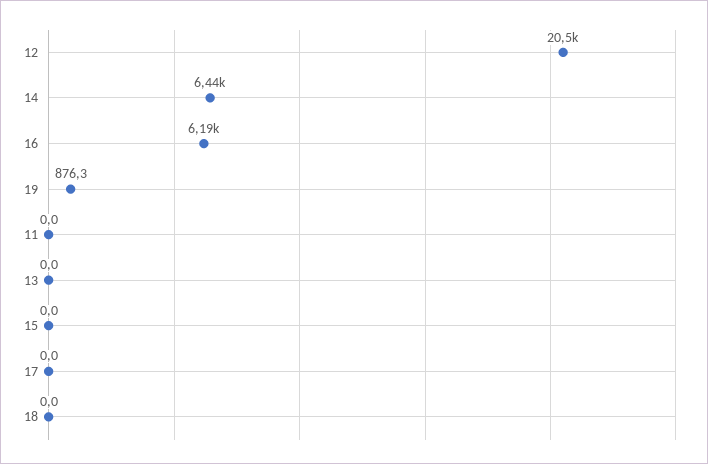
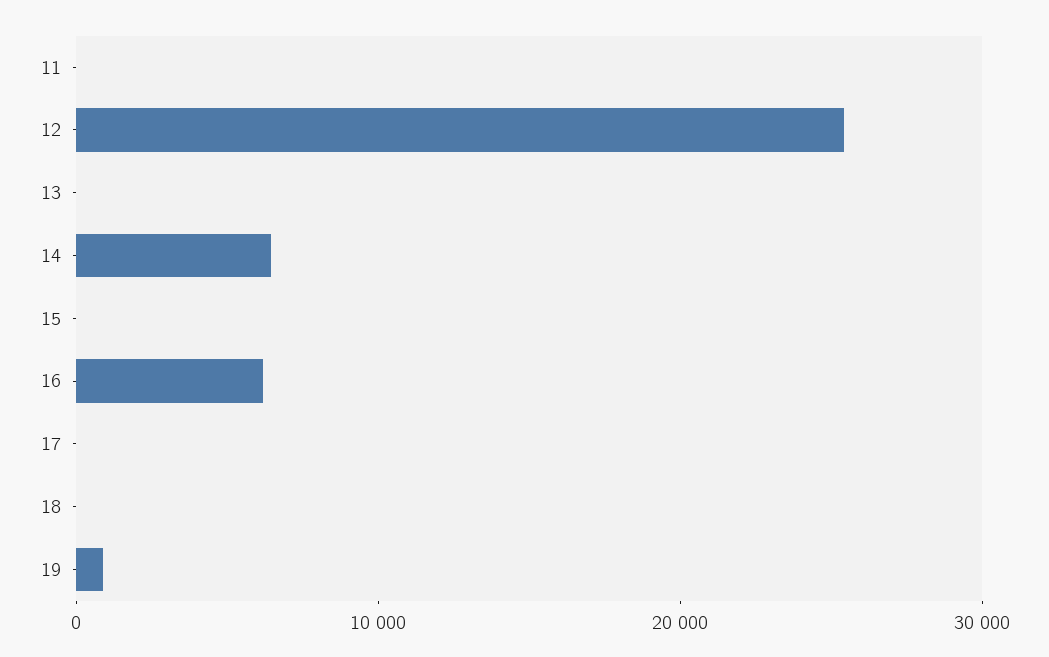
  {
-   "12": 20500,
+   "12": 26000,
    "14": 6440,
    "16": 6190,
    "19": 876.3,
    "11": 0,
    "13": 0,
    "15": 0,
    "17": 0,
    "18": 0
  }

